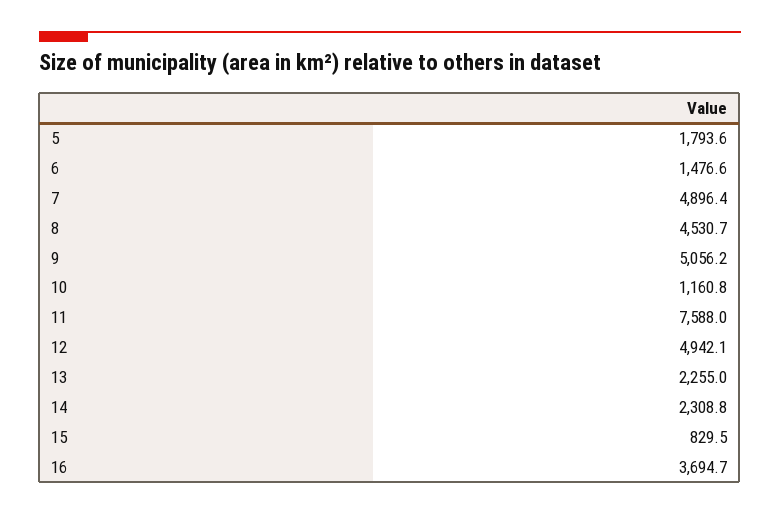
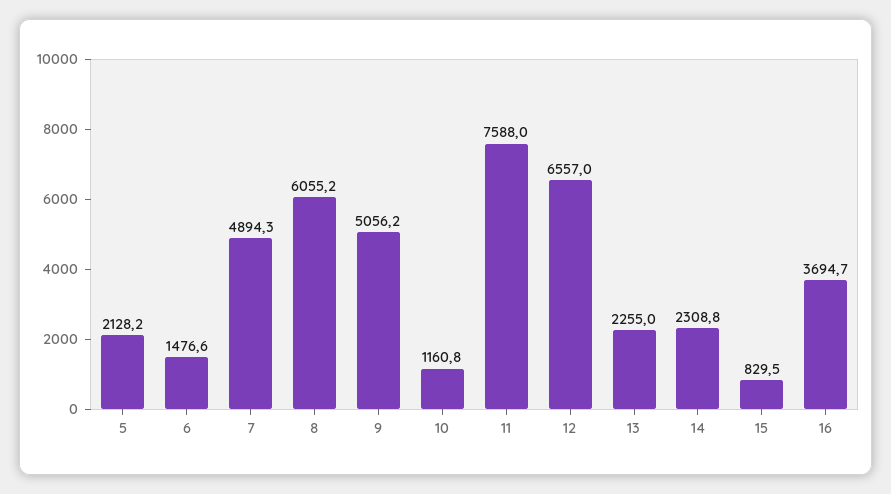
  {
-   "5": 1793.6,
+   "5": 2128.2,
    "6": 1476.6,
-   "7": 4896.4,
+   "7": 4894.3,
-   "8": 4530.7,
+   "8": 6055.2,
    "9": 5056.2,
    "10": 1160.8,
    "11": 7588,
-   "12": 4942.1,
+   "12": 6557,
    "13": 2255,
    "14": 2308.8,
    "15": 829.5,
    "16": 3694.7
  }

